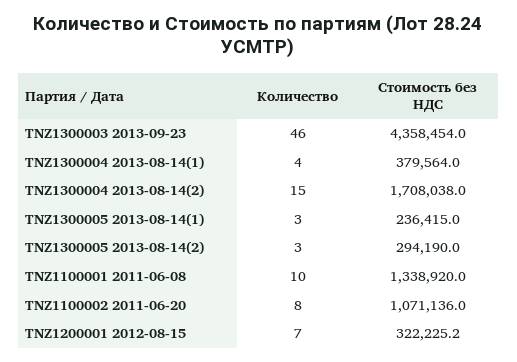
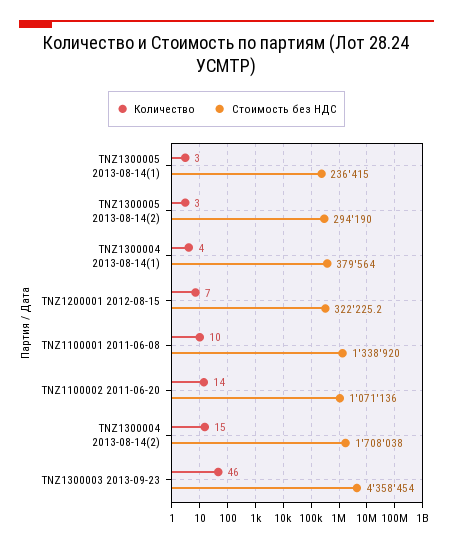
  {
    "Количество": {
      "TNZ1300003 2013-09-23": 46,
      "TNZ1300004 2013-08-14(1)": 4,
      "TNZ1300004 2013-08-14(2)": 15,
      "TNZ1300005 2013-08-14(1)": 3,
      "TNZ1300005 2013-08-14(2)": 3,
      "TNZ1100001 2011-06-08": 10,
-     "TNZ1100002 2011-06-20": 8,
+     "TNZ1100002 2011-06-20": 14,
      "TNZ1200001 2012-08-15": 7
    },
    "Стоимость без НДС": {
      "TNZ1300003 2013-09-23": 4358454,
      "TNZ1300004 2013-08-14(1)": 379564,
      "TNZ1300004 2013-08-14(2)": 1708038,
      "TNZ1300005 2013-08-14(1)": 236415,
      "TNZ1300005 2013-08-14(2)": 294190,
      "TNZ1100001 2011-06-08": 1338920,
      "TNZ1100002 2011-06-20": 1071136,
      "TNZ1200001 2012-08-15": 322225.2
    }
  }

